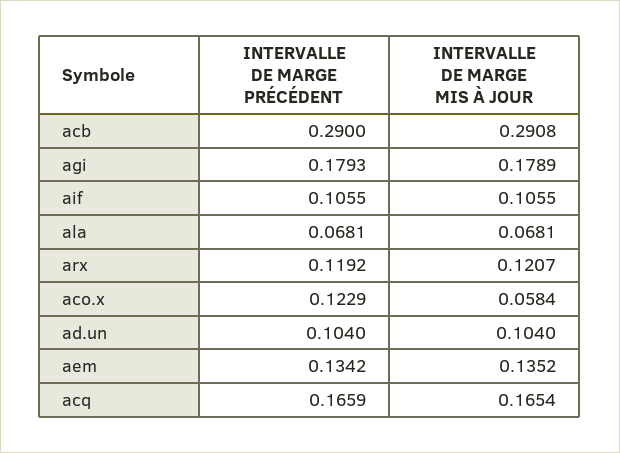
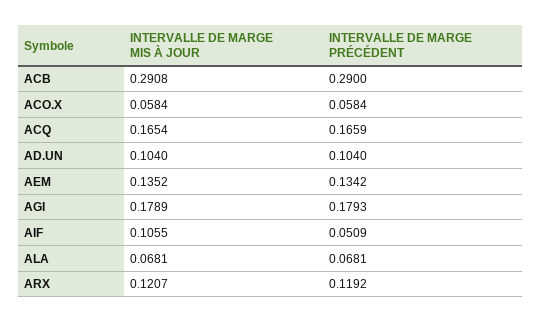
  {
    "INTERVALLE DE MARGE PRÉCÉDENT": {
      "acb": 0.29,
      "agi": 0.1793,
-     "aif": 0.1055,
+     "aif": 0.0509,
      "ala": 0.0681,
      "arx": 0.1192,
-     "aco.x": 0.1229,
+     "aco.x": 0.0584,
      "ad.un": 0.104,
      "aem": 0.1342,
      "acq": 0.1659
    },
    "INTERVALLE DE MARGE MIS À JOUR": {
      "acb": 0.2908,
      "agi": 0.1789,
      "aif": 0.1055,
      "ala": 0.0681,
      "arx": 0.1207,
      "aco.x": 0.0584,
      "ad.un": 0.104,
      "aem": 0.1352,
      "acq": 0.1654
    }
  }

